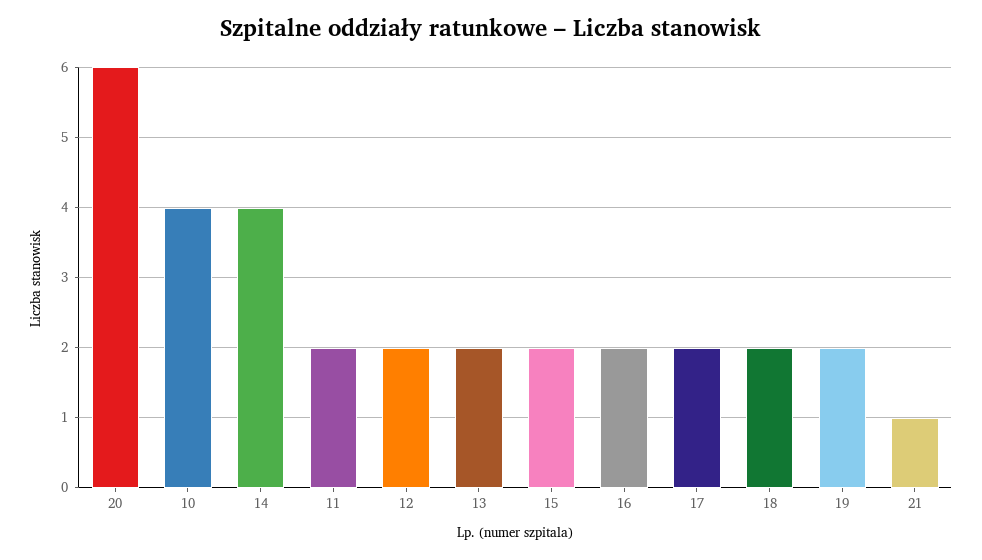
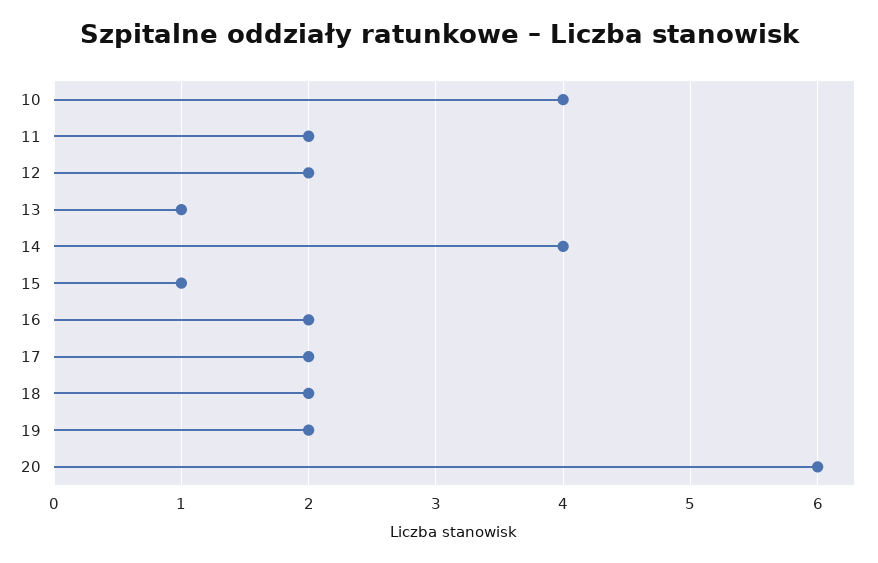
  {
    "20": 6,
    "10": 4,
    "14": 4,
    "11": 2,
    "12": 2,
-   "13": 2,
+   "13": 1,
-   "15": 2,
+   "15": 1,
    "16": 2,
    "17": 2,
    "18": 2,
-   "19": 2,
+   "19": 2
-   "21": 1
  }

